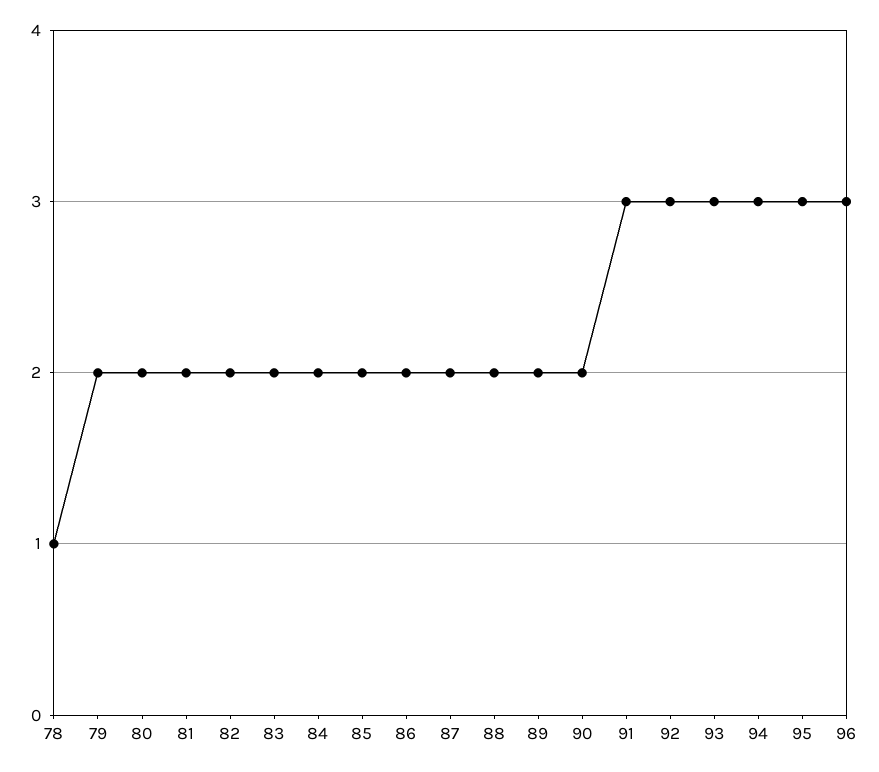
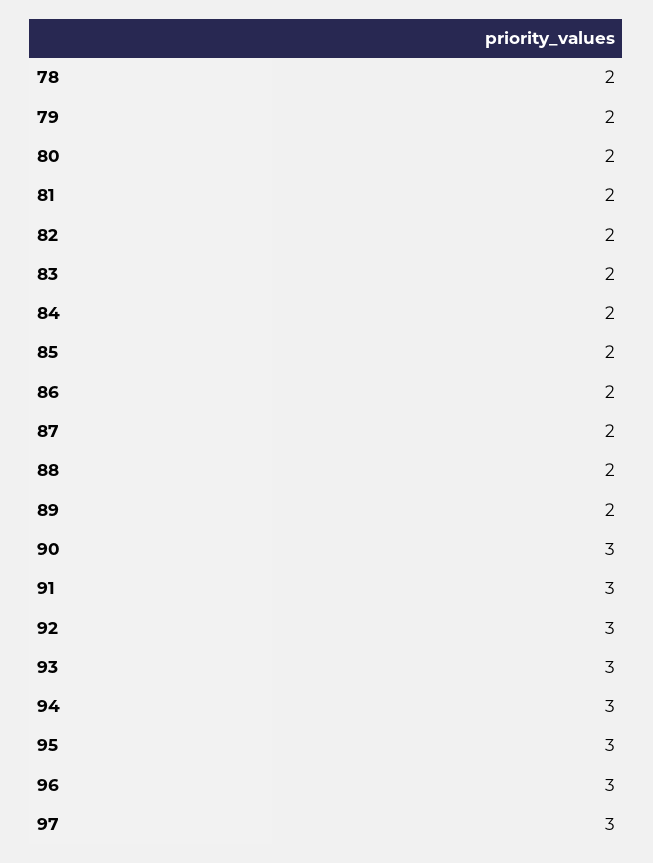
  {
-   "78": 1,
+   "78": 2,
    "79": 2,
    "80": 2,
    "81": 2,
    "82": 2,
    "83": 2,
    "84": 2,
    "85": 2,
    "86": 2,
    "87": 2,
    "88": 2,
    "89": 2,
-   "90": 2,
+   "90": 3,
    "91": 3,
    "92": 3,
    "93": 3,
    "94": 3,
    "95": 3,
-   "96": 3
+   "96": 3,
+   "97": 3
  }

